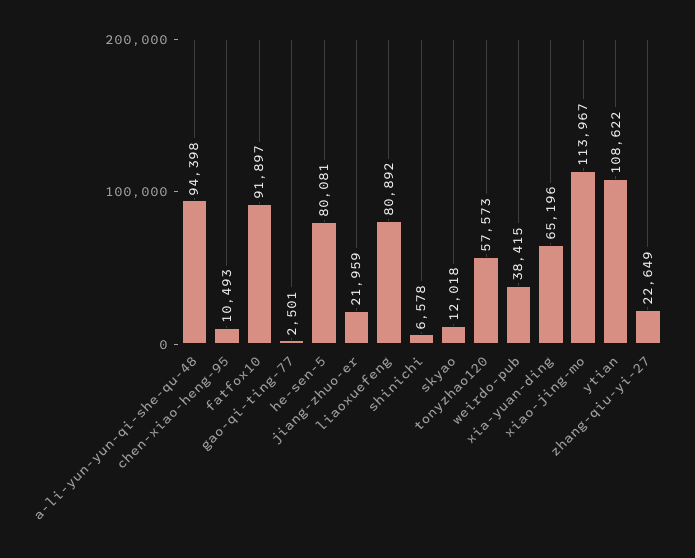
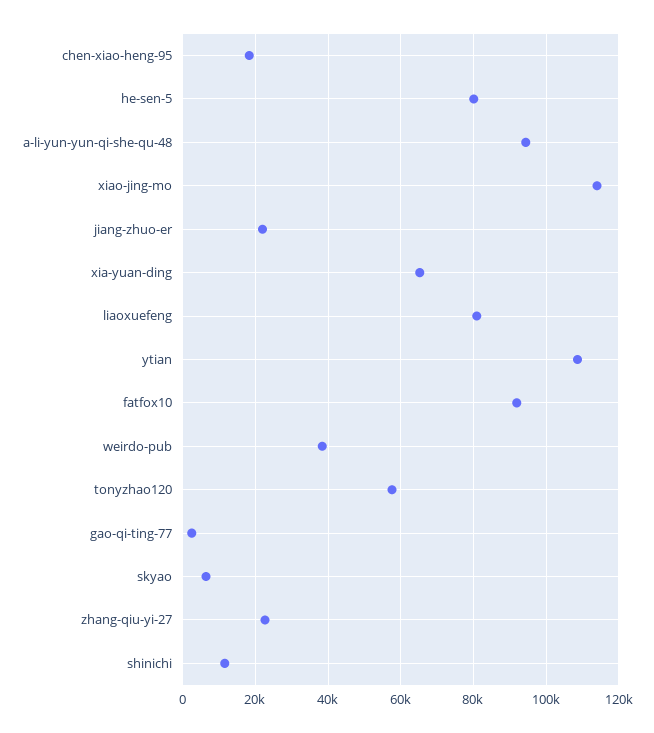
  {
    "a-li-yun-yun-qi-she-qu-48": 94398,
-   "chen-xiao-heng-95": 10493,
+   "chen-xiao-heng-95": 18000,
    "fatfox10": 91897,
    "gao-qi-ting-77": 2501,
    "he-sen-5": 80081,
    "jiang-zhuo-er": 21959,
    "liaoxuefeng": 80892,
-   "shinichi": 6578,
+   "shinichi": 12000,
-   "skyao": 12018,
+   "skyao": 6000,
    "tonyzhao120": 57573,
    "weirdo-pub": 38415,
    "xia-yuan-ding": 65196,
    "xiao-jing-mo": 113967,
    "ytian": 108622,
    "zhang-qiu-yi-27": 22649
  }

